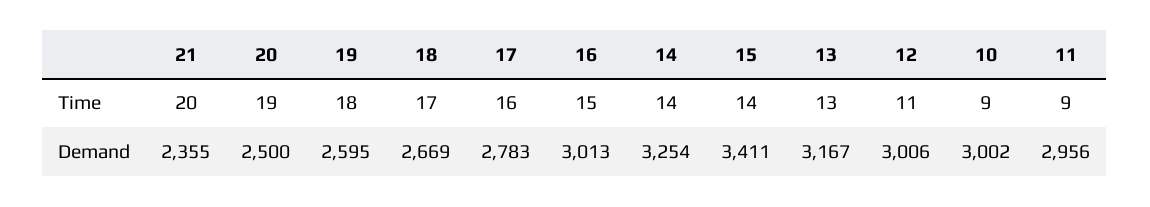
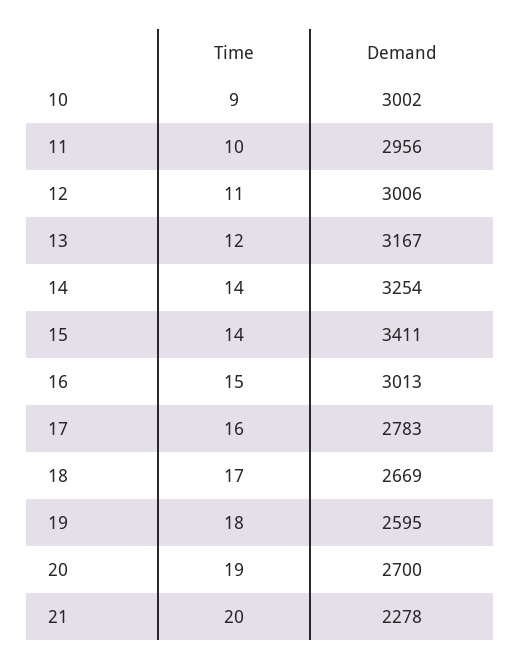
  {
    "21": {
      "Time": 20,
-     "Demand": 2355
+     "Demand": 2278
    },
    "20": {
      "Time": 19,
-     "Demand": 2500
+     "Demand": 2700
    },
    "19": {
      "Time": 18,
      "Demand": 2595
    },
    "18": {
      "Time": 17,
      "Demand": 2669
    },
    "17": {
      "Time": 16,
      "Demand": 2783
    },
    "16": {
      "Time": 15,
      "Demand": 3013
    },
    "14": {
      "Time": 14,
      "Demand": 3254
    },
    "15": {
      "Time": 14,
      "Demand": 3411
    },
    "13": {
-     "Time": 13,
+     "Time": 12,
      "Demand": 3167
    },
    "12": {
      "Time": 11,
      "Demand": 3006
    },
    "10": {
      "Time": 9,
      "Demand": 3002
    },
    "11": {
-     "Time": 9,
+     "Time": 10,
      "Demand": 2956
    }
  }

